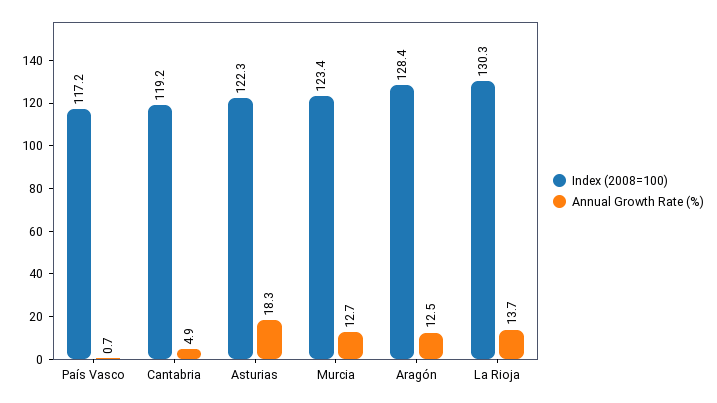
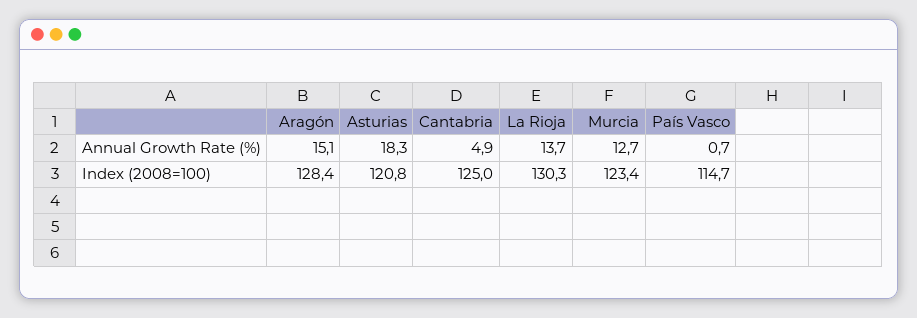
  {
    "Index (2008=100)": {
-     "País Vasco": 117.2,
+     "País Vasco": 114.7,
-     "Cantabria": 119.2,
+     "Cantabria": 125,
-     "Asturias": 122.3,
+     "Asturias": 120.8,
      "Murcia": 123.4,
      "Aragón": 128.4,
      "La Rioja": 130.3
    },
    "Annual Growth Rate (%)": {
      "País Vasco": 0.7,
      "Cantabria": 4.9,
      "Asturias": 18.3,
      "Murcia": 12.7,
-     "Aragón": 12.5,
+     "Aragón": 15.1,
      "La Rioja": 13.7
    }
  }

